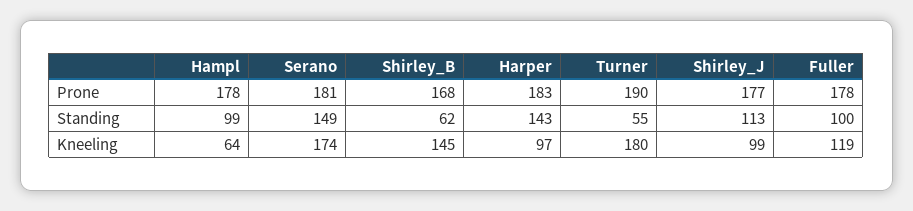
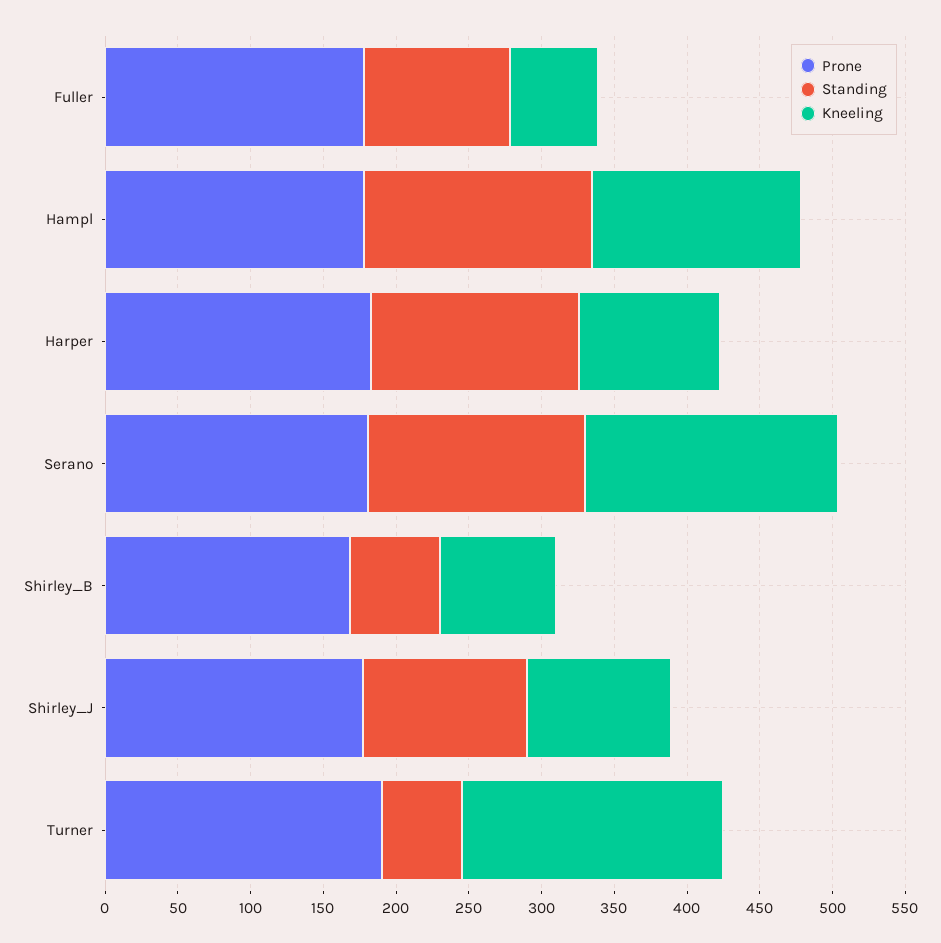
  {
    "Prone": {
      "Hampl": 178,
      "Serano": 181,
      "Shirley_B": 168,
      "Harper": 183,
      "Turner": 190,
      "Shirley_J": 177,
      "Fuller": 178
    },
    "Standing": {
-     "Hampl": 99,
+     "Hampl": 160,
      "Serano": 149,
      "Shirley_B": 62,
      "Harper": 143,
      "Turner": 55,
      "Shirley_J": 113,
      "Fuller": 100
    },
    "Kneeling": {
-     "Hampl": 64,
+     "Hampl": 140,
      "Serano": 174,
-     "Shirley_B": 145,
+     "Shirley_B": 80,
      "Harper": 97,
      "Turner": 180,
      "Shirley_J": 99,
-     "Fuller": 119
+     "Fuller": 60
    }
  }

